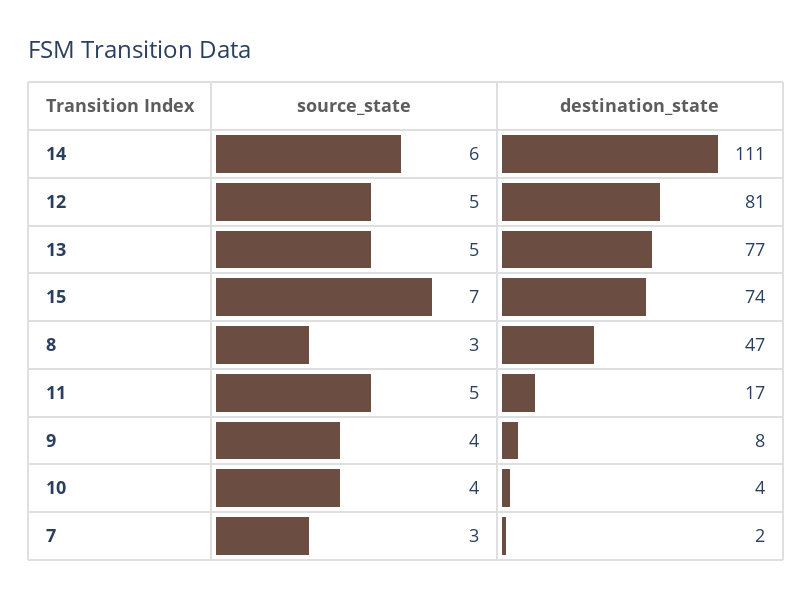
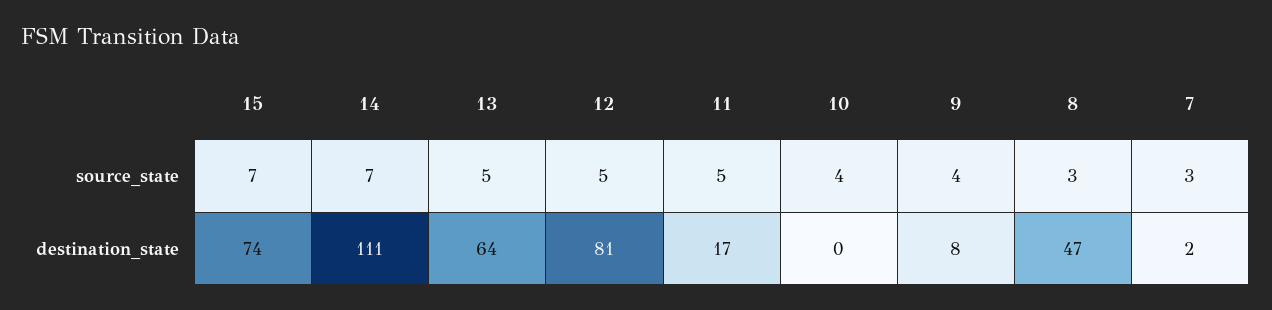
  {
    "source_state": {
-     "14": 6,
+     "14": 7,
      "12": 5,
      "13": 5,
      "15": 7,
      "8": 3,
      "11": 5,
      "9": 4,
      "10": 4,
      "7": 3
    },
    "destination_state": {
      "14": 111,
      "12": 81,
-     "13": 77,
+     "13": 64,
      "15": 74,
      "8": 47,
      "11": 17,
      "9": 8,
-     "10": 4,
+     "10": 0,
      "7": 2
    }
  }

